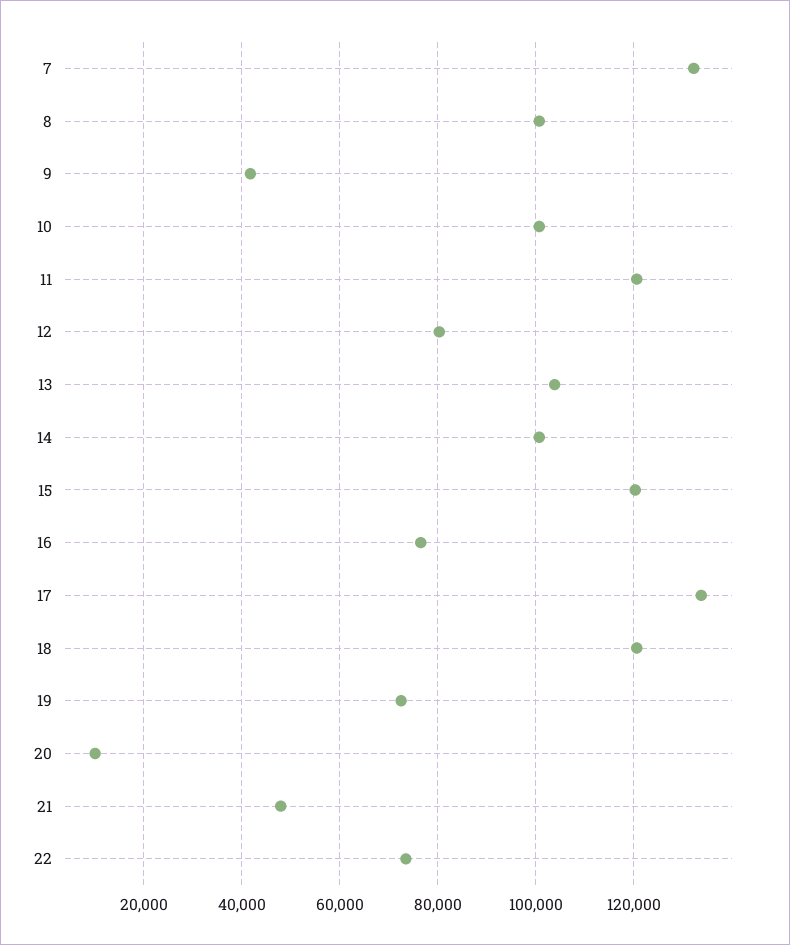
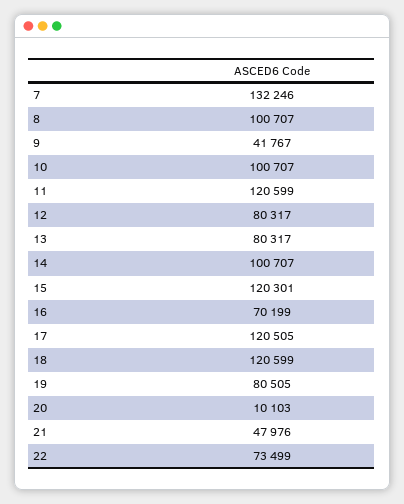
  {
    "7": 132246,
    "8": 100707,
    "9": 41767,
    "10": 100707,
    "11": 120599,
    "12": 80317,
-   "13": 104000,
+   "13": 80317,
    "14": 100707,
    "15": 120301,
-   "16": 76000,
+   "16": 70199,
-   "17": 134000,
+   "17": 120505,
    "18": 120599,
-   "19": 72000,
+   "19": 80505,
    "20": 10103,
    "21": 47976,
    "22": 73499
  }

